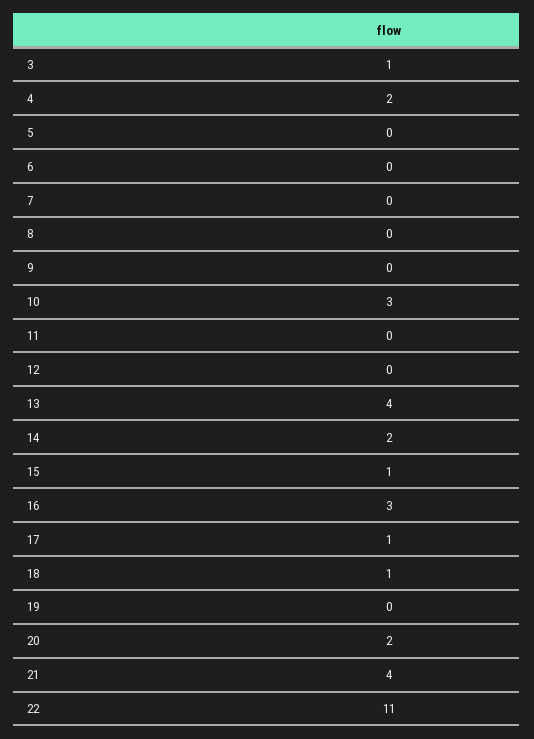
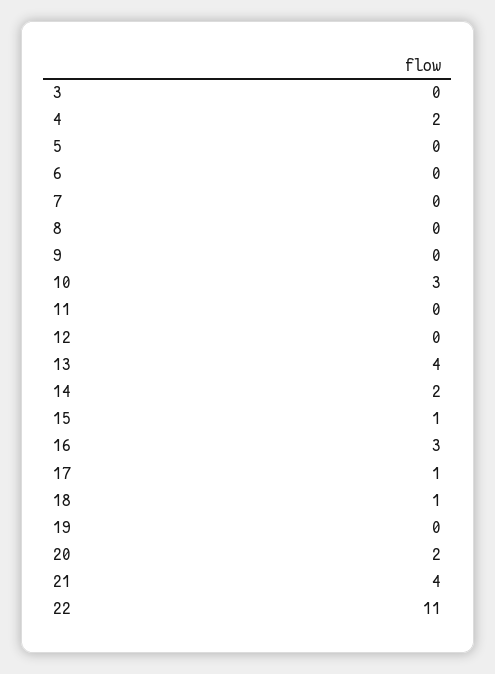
  {
-   "3": 1,
+   "3": 0,
    "4": 2,
    "5": 0,
    "6": 0,
    "7": 0,
    "8": 0,
    "9": 0,
    "10": 3,
    "11": 0,
    "12": 0,
    "13": 4,
    "14": 2,
    "15": 1,
    "16": 3,
    "17": 1,
    "18": 1,
    "19": 0,
    "20": 2,
    "21": 4,
    "22": 11
  }

